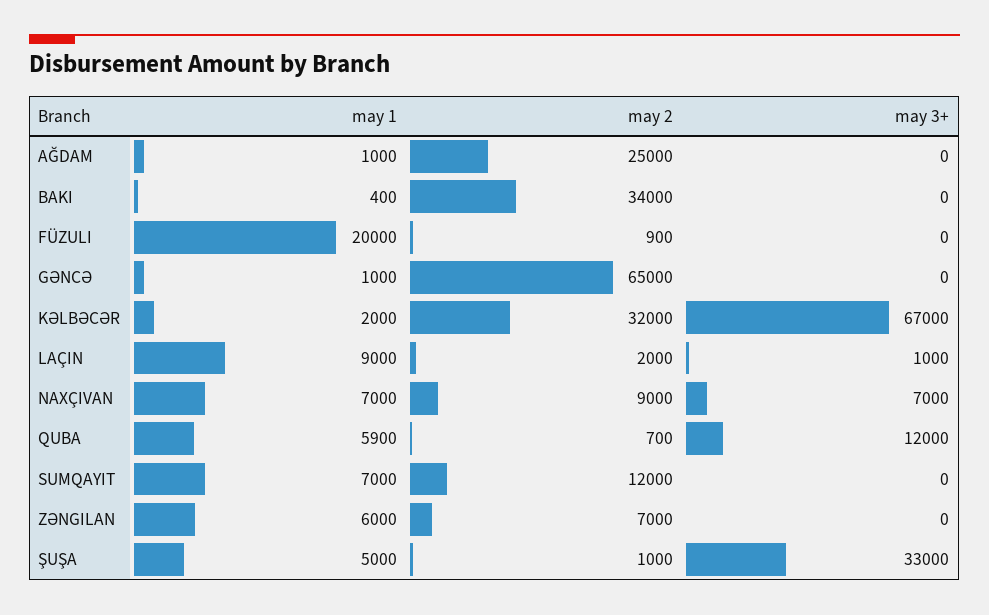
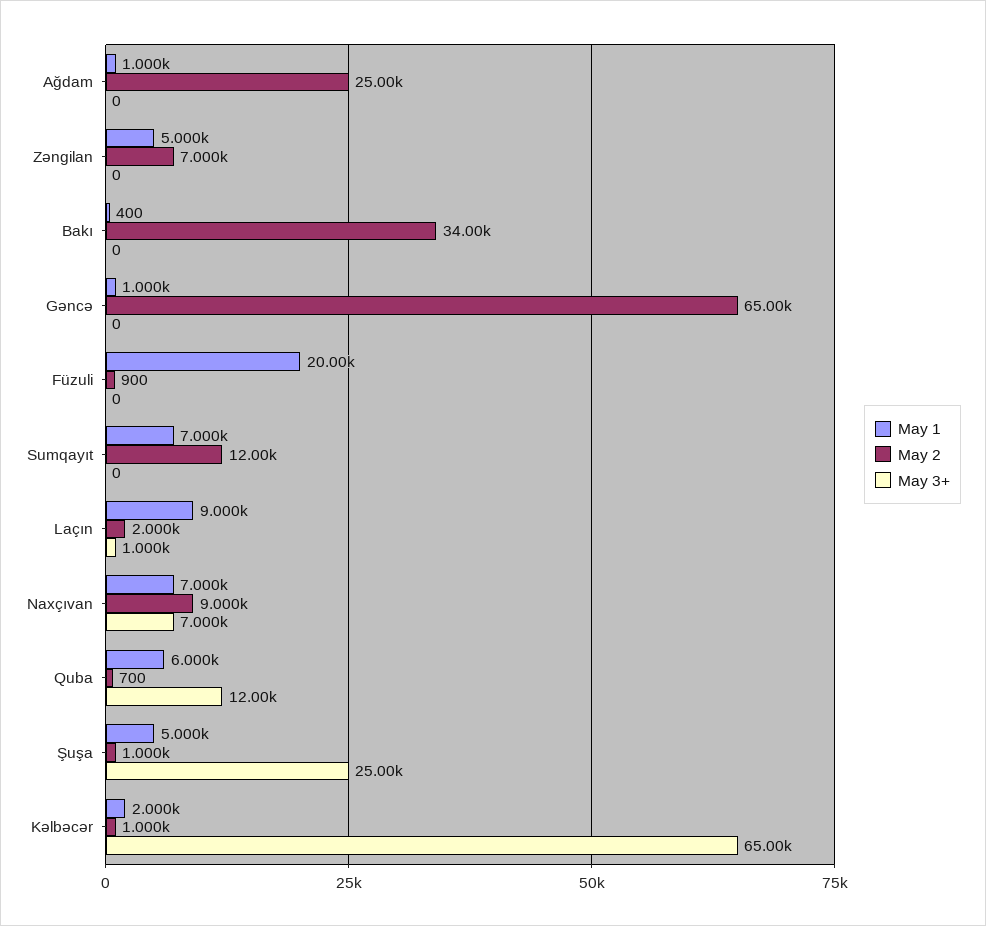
  {
    "may 1": {
      "AĞDAM": 1000,
      "BAKI": 400,
      "FÜZULI": 20000,
      "GƏNCƏ": 1000,
      "KƏLBƏCƏR": 2000,
      "LAÇIN": 9000,
      "NAXÇIVAN": 7000,
-     "QUBA": 5900,
+     "QUBA": 6000,
      "SUMQAYIT": 7000,
-     "ZƏNGILAN": 6000,
+     "ZƏNGILAN": 5000,
      "ŞUŞA": 5000
    },
    "may 2": {
      "AĞDAM": 25000,
      "BAKI": 34000,
      "FÜZULI": 900,
      "GƏNCƏ": 65000,
-     "KƏLBƏCƏR": 32000,
+     "KƏLBƏCƏR": 1000,
      "LAÇIN": 2000,
      "NAXÇIVAN": 9000,
      "QUBA": 700,
      "SUMQAYIT": 12000,
      "ZƏNGILAN": 7000,
      "ŞUŞA": 1000
    },
    "may 3+": {
      "AĞDAM": 0,
      "BAKI": 0,
      "FÜZULI": 0,
      "GƏNCƏ": 0,
-     "KƏLBƏCƏR": 67000,
+     "KƏLBƏCƏR": 65000,
      "LAÇIN": 1000,
      "NAXÇIVAN": 7000,
      "QUBA": 12000,
      "SUMQAYIT": 0,
      "ZƏNGILAN": 0,
-     "ŞUŞA": 33000
+     "ŞUŞA": 25000
    }
  }

